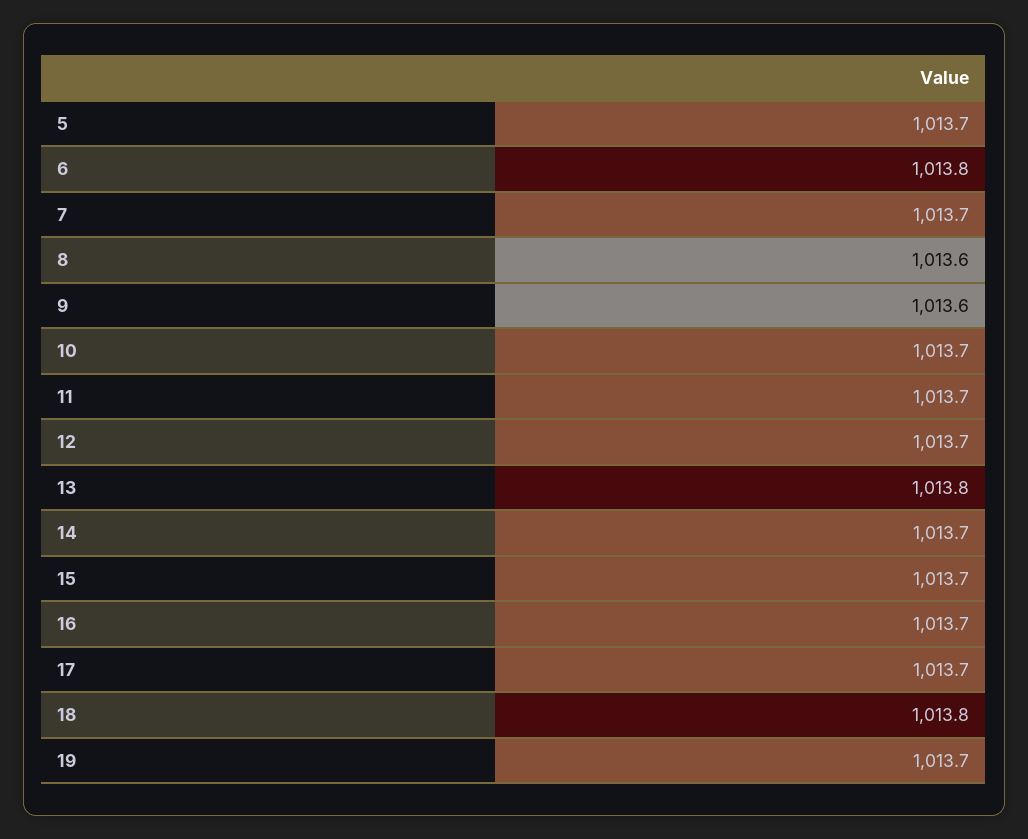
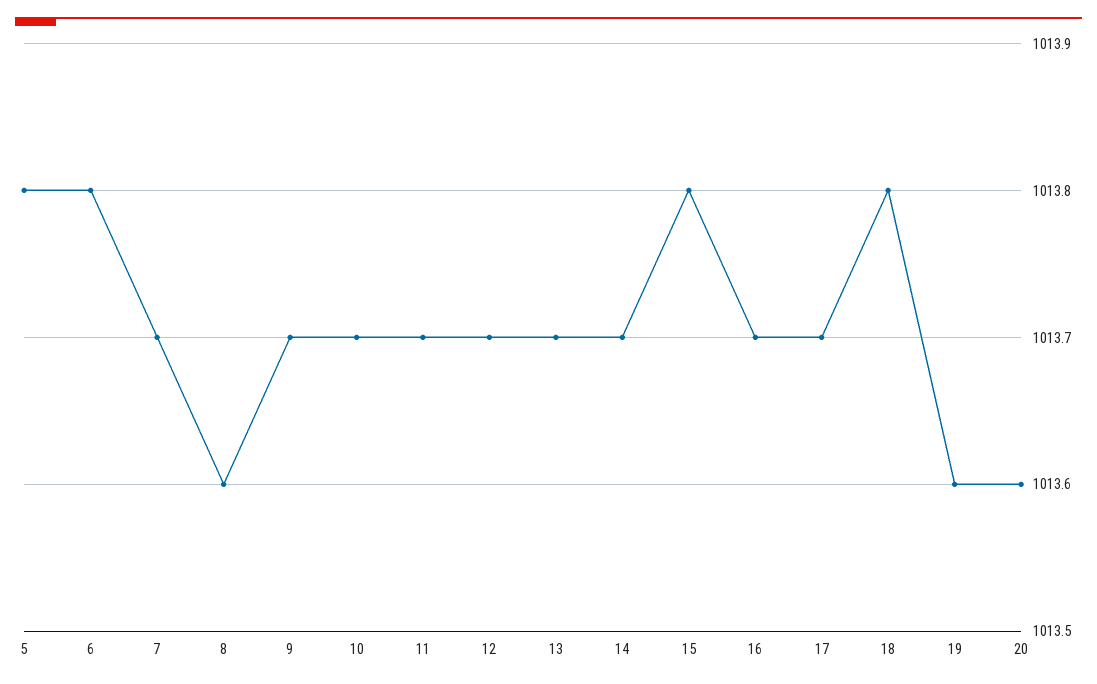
  {
-   "5": 1013.7,
+   "5": 1013.8,
    "6": 1013.8,
    "7": 1013.7,
    "8": 1013.6,
-   "9": 1013.6,
+   "9": 1013.7,
    "10": 1013.7,
    "11": 1013.7,
    "12": 1013.7,
-   "13": 1013.8,
+   "13": 1013.7,
    "14": 1013.7,
-   "15": 1013.7,
+   "15": 1013.8,
    "16": 1013.7,
    "17": 1013.7,
    "18": 1013.8,
-   "19": 1013.7
+   "19": 1013.6,
+   "20": 1013.6
  }

